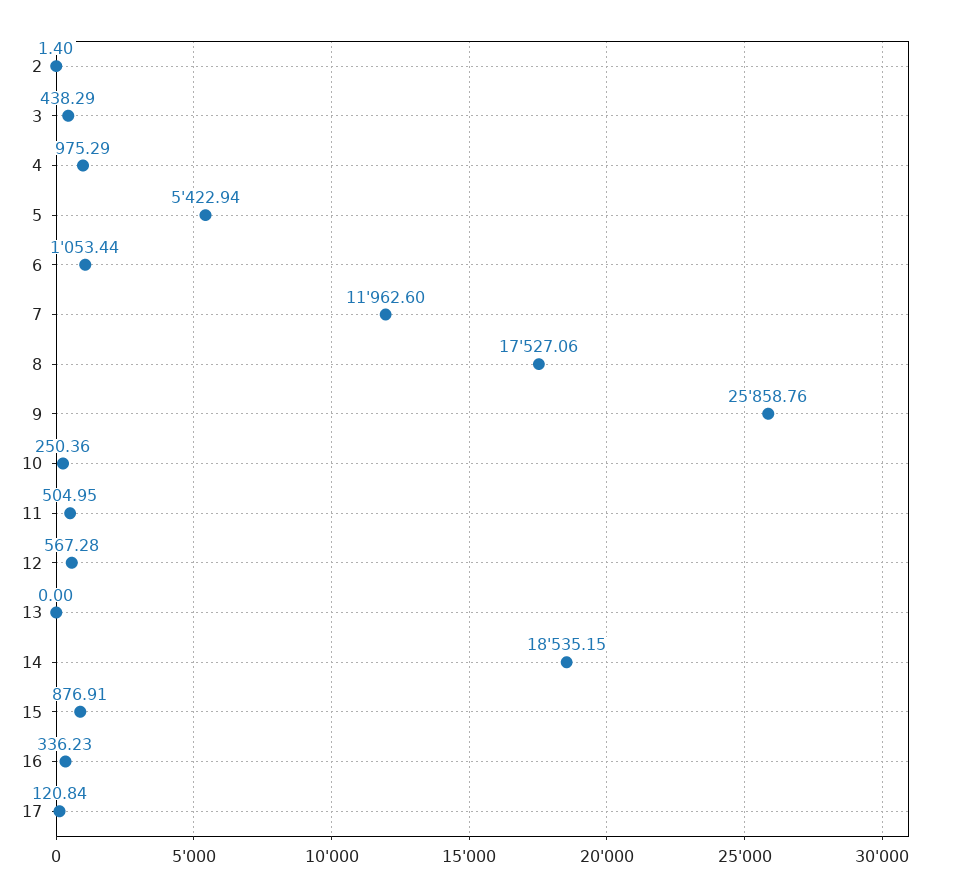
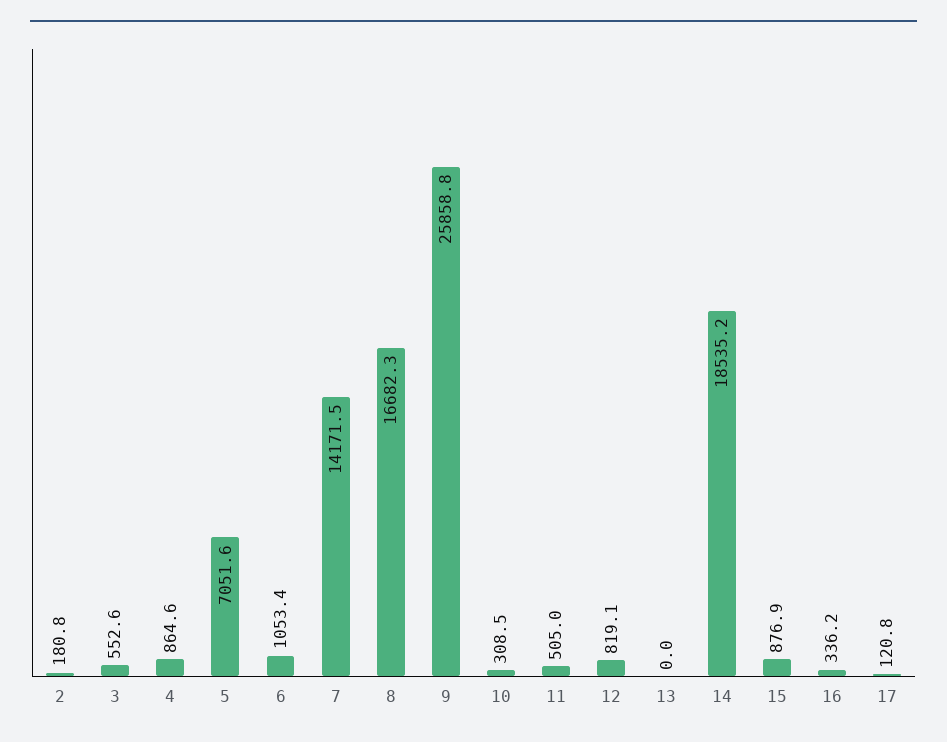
  {
-   "2": 1.4,
+   "2": 180.8,
-   "3": 438.29,
+   "3": 552.6,
-   "4": 975.29,
+   "4": 864.6,
-   "5": 5422.94,
+   "5": 7051.6,
    "6": 1053.44,
-   "7": 11962.6,
+   "7": 14171.5,
-   "8": 17527.06,
+   "8": 16682.3,
    "9": 25858.76,
-   "10": 250.36,
+   "10": 308.5,
    "11": 504.95,
-   "12": 567.28,
+   "12": 819.1,
    "13": 0,
    "14": 18535.15,
    "15": 876.91,
    "16": 336.23,
    "17": 120.84
  }

